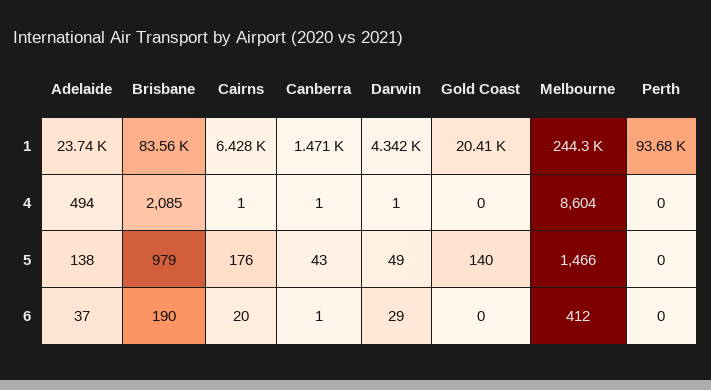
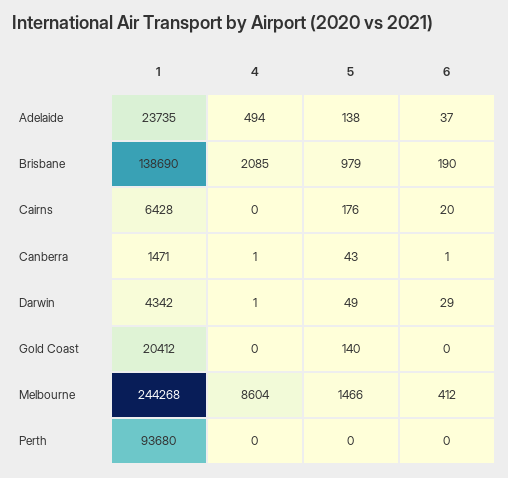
  {
    "Adelaide": {
      "1": 23735,
      "4": 494,
      "5": 138,
      "6": 37
    },
    "Brisbane": {
-     "1": 83560,
+     "1": 138690,
      "4": 2085,
      "5": 979,
      "6": 190
    },
    "Cairns": {
      "1": 6428,
-     "4": 1,
+     "4": 0,
      "5": 176,
      "6": 20
    },
    "Canberra": {
      "1": 1471,
      "4": 1,
      "5": 43,
      "6": 1
    },
    "Darwin": {
      "1": 4342,
      "4": 1,
      "5": 49,
      "6": 29
    },
    "Gold Coast": {
      "1": 20412,
      "4": 0,
      "5": 140,
      "6": 0
    },
    "Melbourne": {
      "1": 244268,
      "4": 8604,
      "5": 1466,
      "6": 412
    },
    "Perth": {
      "1": 93680,
      "4": 0,
      "5": 0,
      "6": 0
    }
  }

